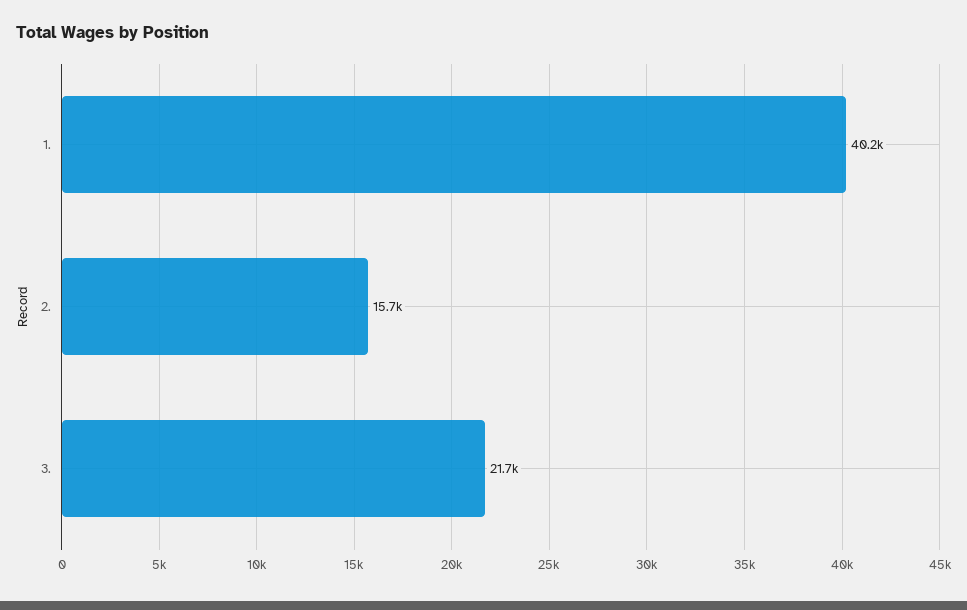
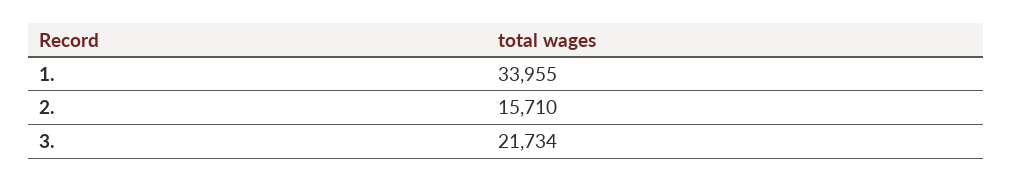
  {
-   "1.": 40200,
+   "1.": 33955,
    "2.": 15710,
    "3.": 21734
  }

